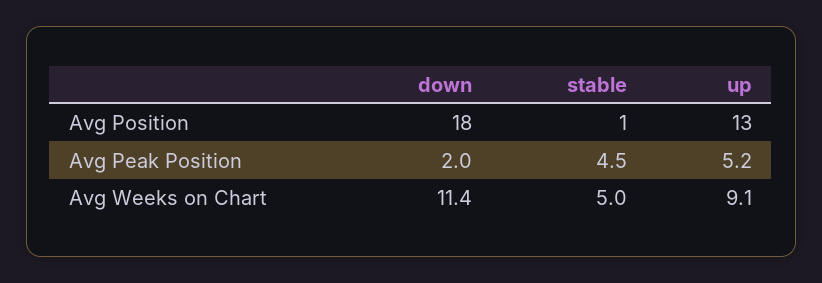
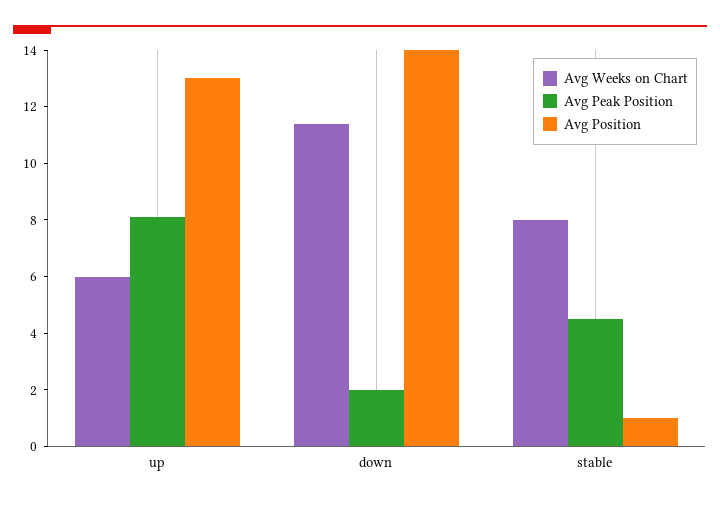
  {
    "Avg Position": {
-     "down": 18,
+     "down": 14,
      "stable": 1,
      "up": 13
    },
    "Avg Peak Position": {
      "down": 2,
      "stable": 4.5,
-     "up": 5.2
+     "up": 8
    },
    "Avg Weeks on Chart": {
      "down": 11.4,
-     "stable": 5,
+     "stable": 8,
-     "up": 9.1
+     "up": 6
    }
  }

